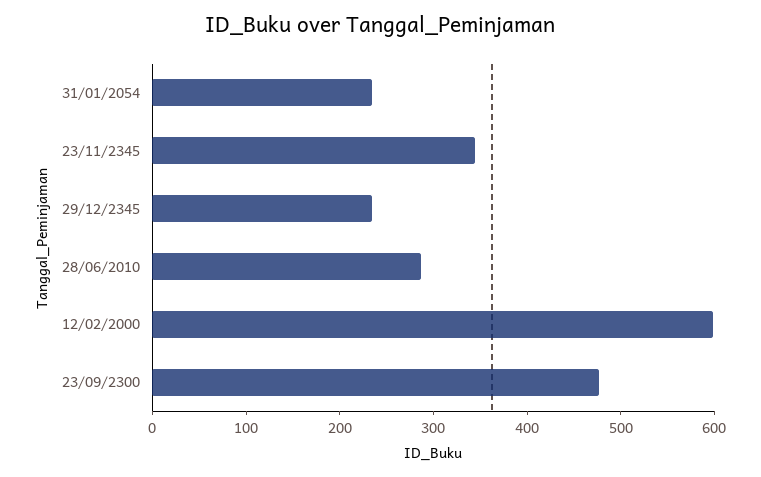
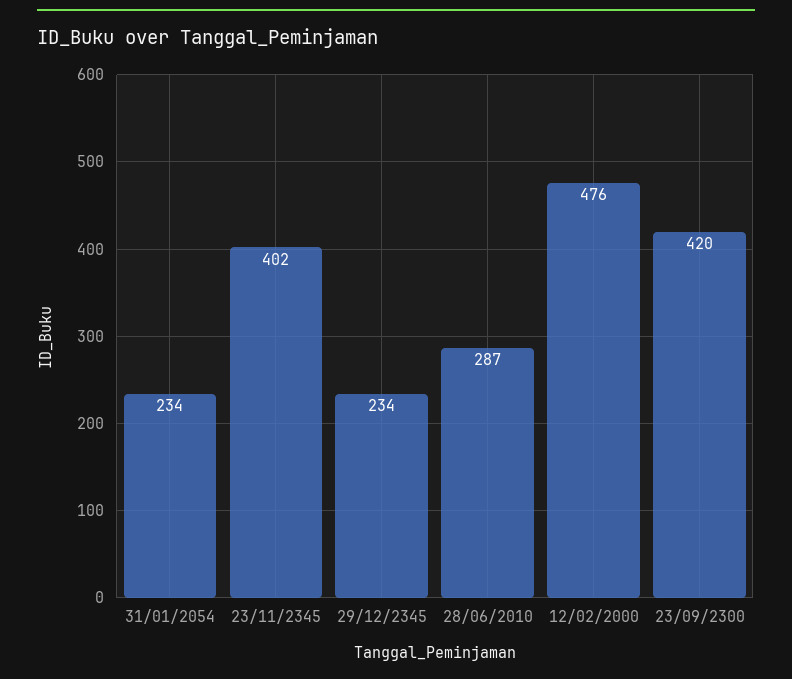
  {
    "31/01/2054": 234,
-   "23/11/2345": 340,
+   "23/11/2345": 402,
    "29/12/2345": 234,
    "28/06/2010": 287,
-   "12/02/2000": 600,
+   "12/02/2000": 476,
-   "23/09/2300": 480
+   "23/09/2300": 420
  }

